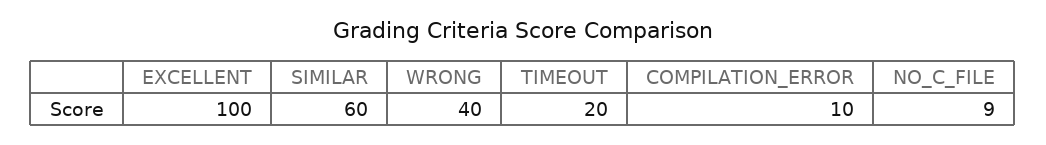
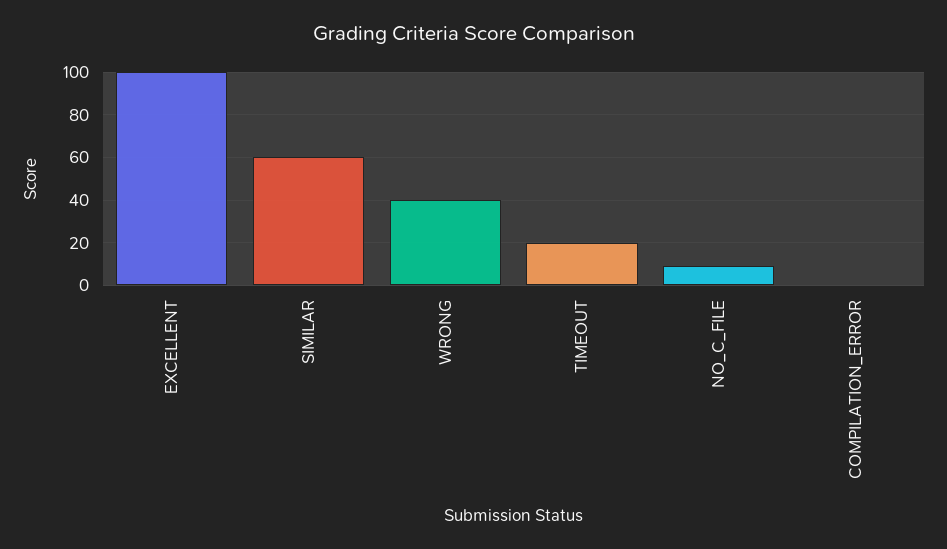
  {
    "EXCELLENT": 100,
    "SIMILAR": 60,
    "WRONG": 40,
    "TIMEOUT": 20,
-   "COMPILATION_ERROR": 10,
+   "COMPILATION_ERROR": 0,
    "NO_C_FILE": 9
  }

